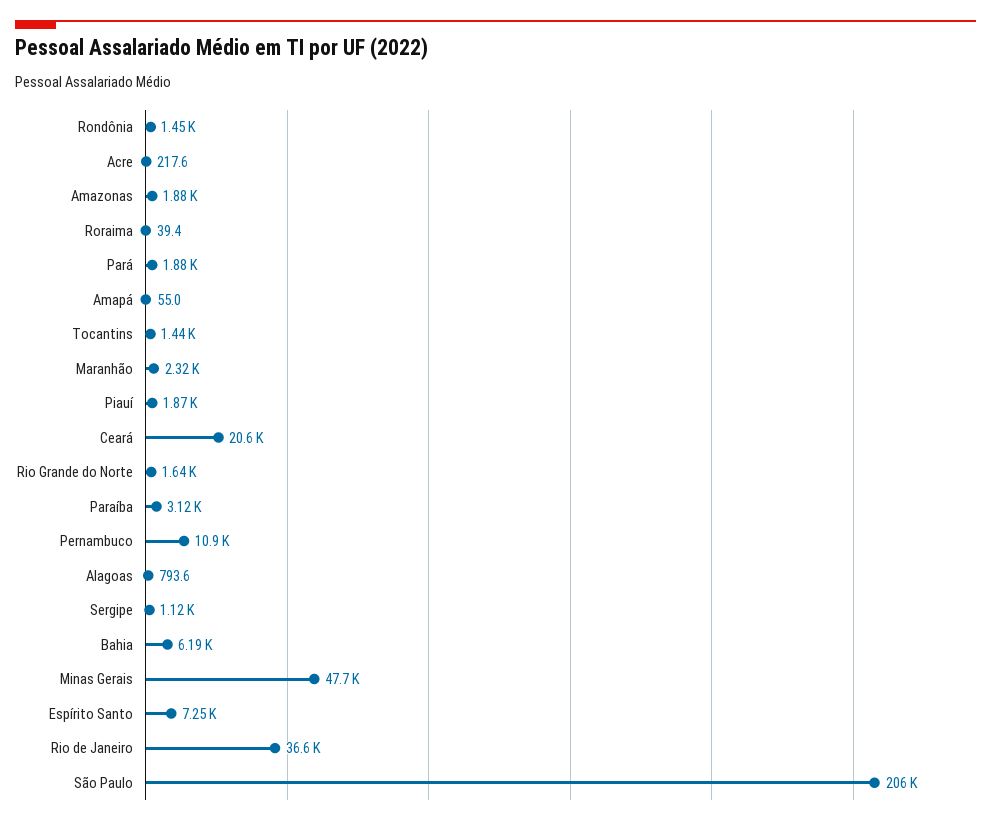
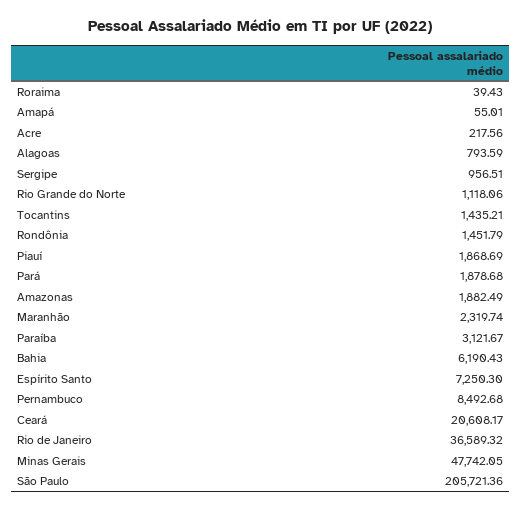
  {
    "Rondônia": 1451.79,
    "Acre": 217.56,
    "Amazonas": 1882.49,
    "Roraima": 39.43,
    "Pará": 1878.68,
    "Amapá": 55.01,
    "Tocantins": 1435.21,
    "Maranhão": 2319.74,
    "Piauí": 1868.69,
    "Ceará": 20608.17,
-   "Rio Grande do Norte": 1640,
+   "Rio Grande do Norte": 1118.06,
    "Paraíba": 3121.67,
-   "Pernambuco": 10900,
+   "Pernambuco": 8492.68,
    "Alagoas": 793.59,
-   "Sergipe": 1120,
+   "Sergipe": 956.51,
    "Bahia": 6190.43,
    "Minas Gerais": 47742.05,
    "Espírito Santo": 7250.3,
    "Rio de Janeiro": 36589.32,
    "São Paulo": 205721.36
  }

